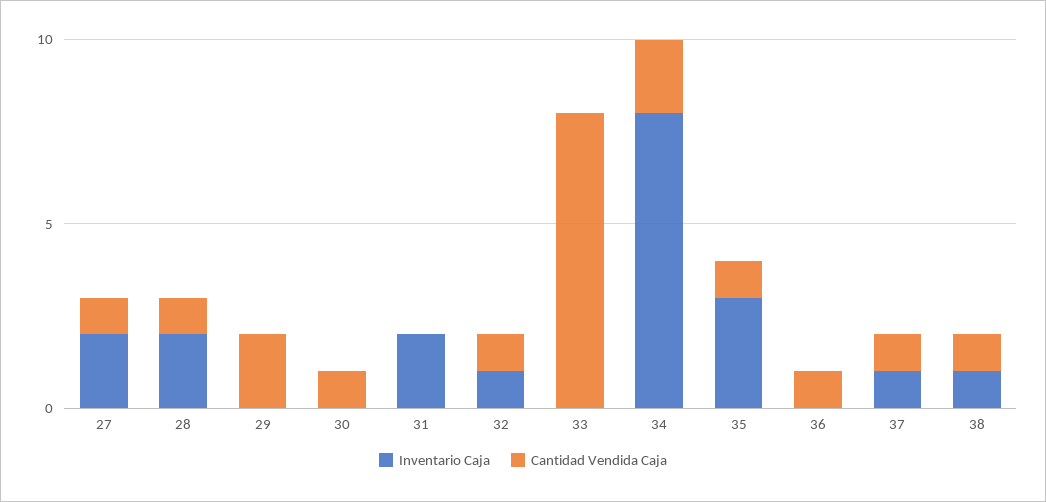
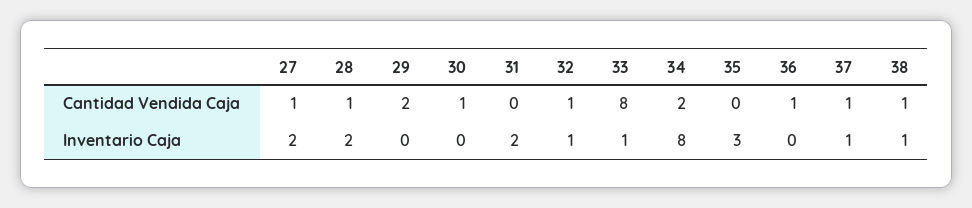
  {
    "Inventario Caja": {
      "27": 2,
      "28": 2,
      "29": 0,
      "30": 0,
      "31": 2,
      "32": 1,
-     "33": 0,
+     "33": 1,
      "34": 8,
      "35": 3,
      "36": 0,
      "37": 1,
      "38": 1
    },
    "Cantidad Vendida Caja": {
      "27": 1,
      "28": 1,
      "29": 2,
      "30": 1,
      "31": 0,
      "32": 1,
      "33": 8,
      "34": 2,
-     "35": 1,
+     "35": 0,
      "36": 1,
      "37": 1,
      "38": 1
    }
  }

